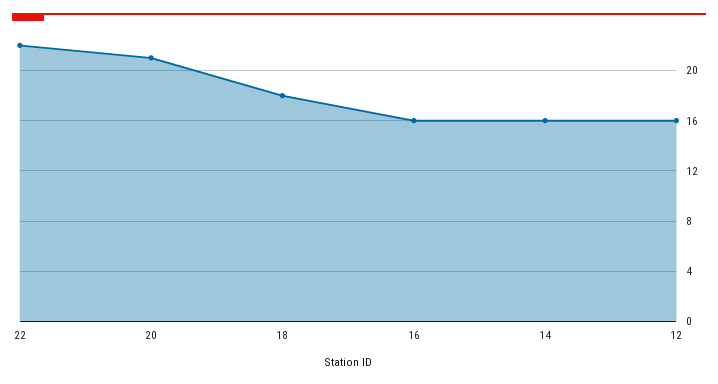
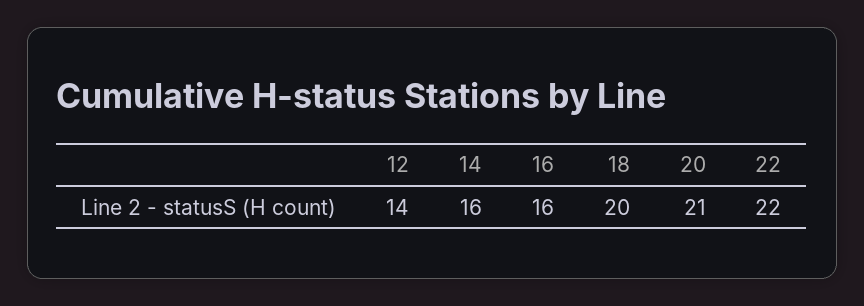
  {
    "22": 22,
    "20": 21,
-   "18": 18,
+   "18": 20,
    "16": 16,
    "14": 16,
-   "12": 16
+   "12": 14
  }

